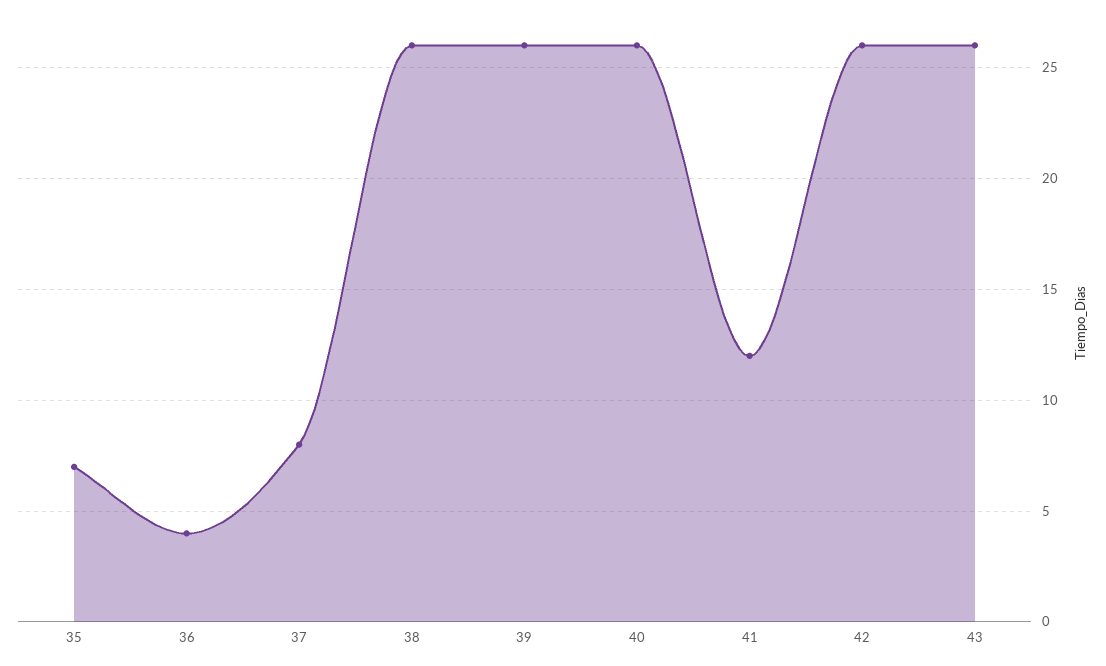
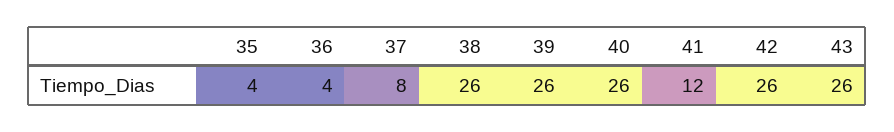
  {
-   "35": 7,
+   "35": 4,
    "36": 4,
    "37": 8,
    "38": 26,
    "39": 26,
    "40": 26,
    "41": 12,
    "42": 26,
    "43": 26
  }

